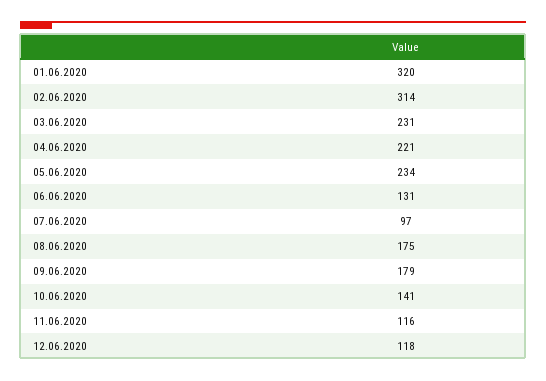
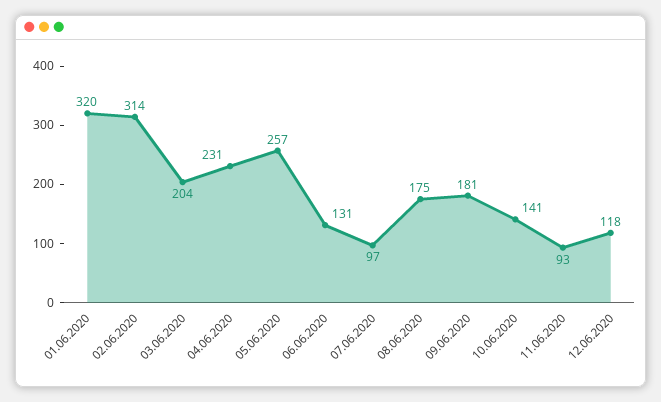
  {
    "01.06.2020": 320,
    "02.06.2020": 314,
-   "03.06.2020": 231,
+   "03.06.2020": 204,
-   "04.06.2020": 221,
+   "04.06.2020": 231,
-   "05.06.2020": 234,
+   "05.06.2020": 257,
    "06.06.2020": 131,
    "07.06.2020": 97,
    "08.06.2020": 175,
-   "09.06.2020": 179,
+   "09.06.2020": 181,
    "10.06.2020": 141,
-   "11.06.2020": 116,
+   "11.06.2020": 93,
    "12.06.2020": 118
  }

